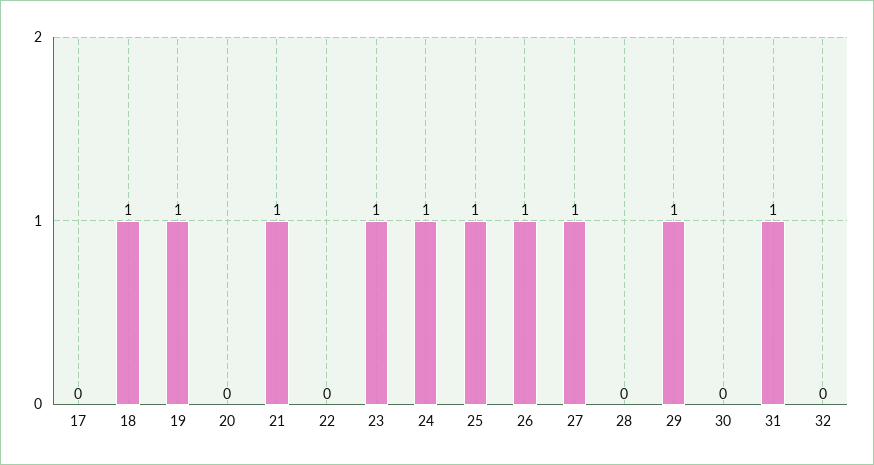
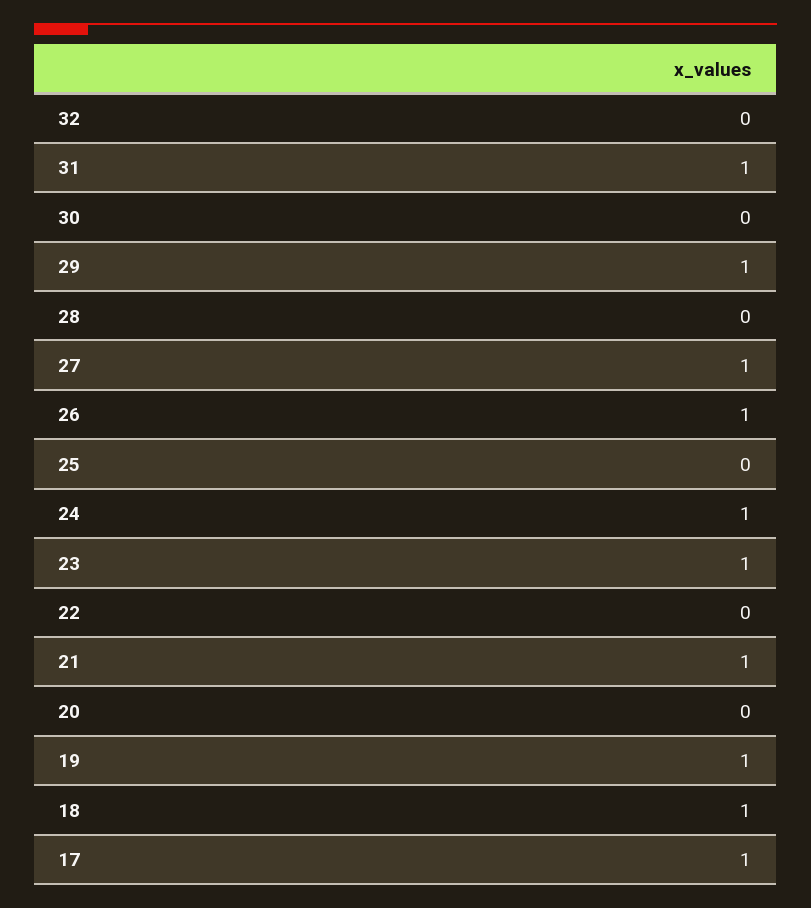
  {
-   "17": 0,
+   "17": 1,
    "18": 1,
    "19": 1,
    "20": 0,
    "21": 1,
    "22": 0,
    "23": 1,
    "24": 1,
-   "25": 1,
+   "25": 0,
    "26": 1,
    "27": 1,
    "28": 0,
    "29": 1,
    "30": 0,
    "31": 1,
    "32": 0
  }

